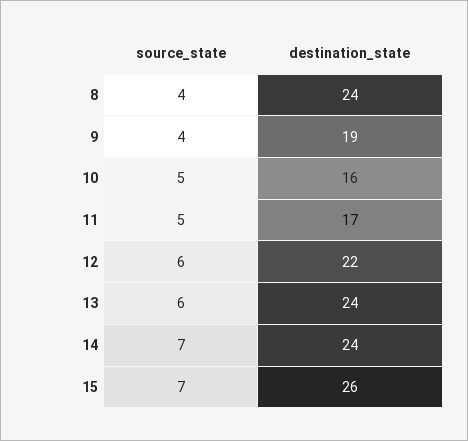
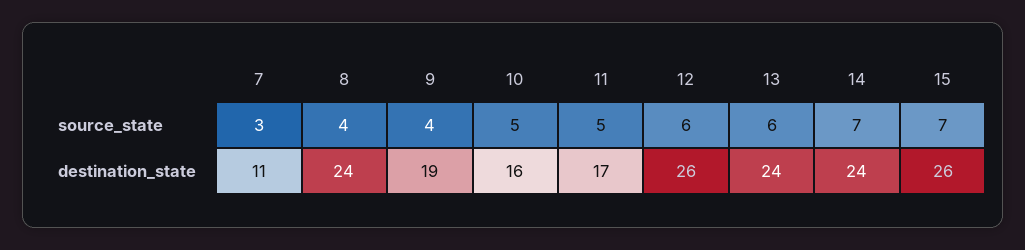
  {
    "source_state": {
      "8": 4,
      "9": 4,
      "10": 5,
      "11": 5,
      "12": 6,
      "13": 6,
      "14": 7,
-     "15": 7
+     "15": 7,
+     "7": 3
    },
    "destination_state": {
      "8": 24,
      "9": 19,
      "10": 16,
      "11": 17,
-     "12": 22,
+     "12": 26,
      "13": 24,
      "14": 24,
-     "15": 26
+     "15": 26,
+     "7": 11
    }
  }

